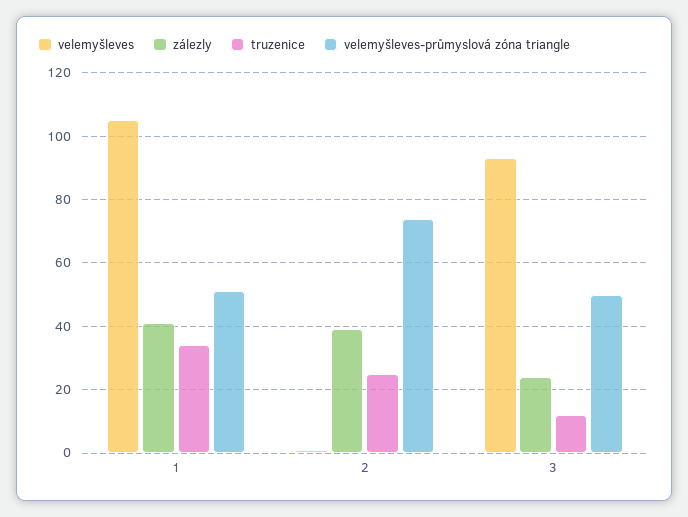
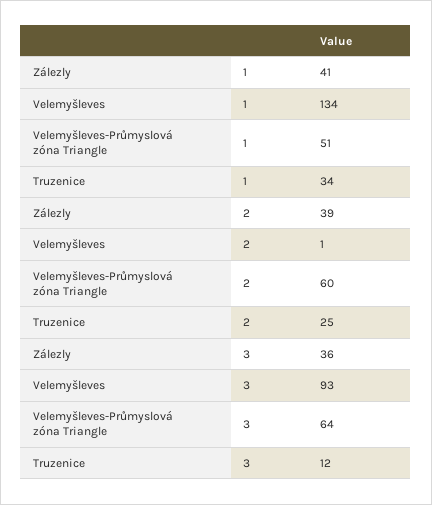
  {
    "velemyšleves": {
-     "1": 105,
+     "1": 134,
      "2": 1,
      "3": 93
    },
    "zálezly": {
      "1": 41,
      "2": 39,
-     "3": 25
+     "3": 36
    },
    "truzenice": {
      "1": 34,
      "2": 25,
      "3": 12
    },
    "velemyšleves-průmyslová zóna triangle": {
      "1": 51,
-     "2": 75,
+     "2": 60,
-     "3": 50
+     "3": 64
    }
  }

